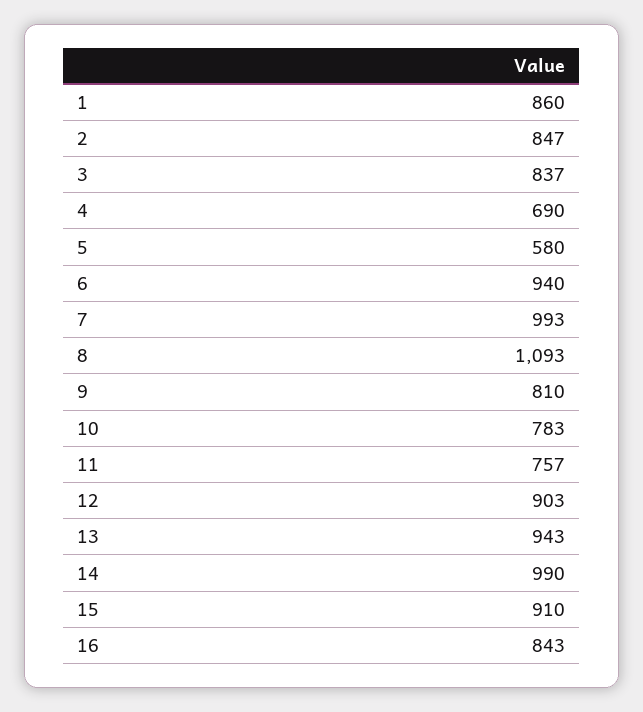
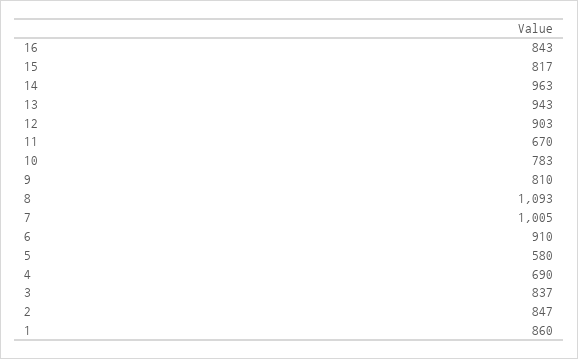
  {
    "1": 860,
    "2": 847,
    "3": 837,
    "4": 690,
    "5": 580,
-   "6": 940,
+   "6": 910,
-   "7": 993,
+   "7": 1005,
    "8": 1093,
    "9": 810,
    "10": 783,
-   "11": 757,
+   "11": 670,
    "12": 903,
    "13": 943,
-   "14": 990,
+   "14": 963,
-   "15": 910,
+   "15": 817,
    "16": 843
  }

